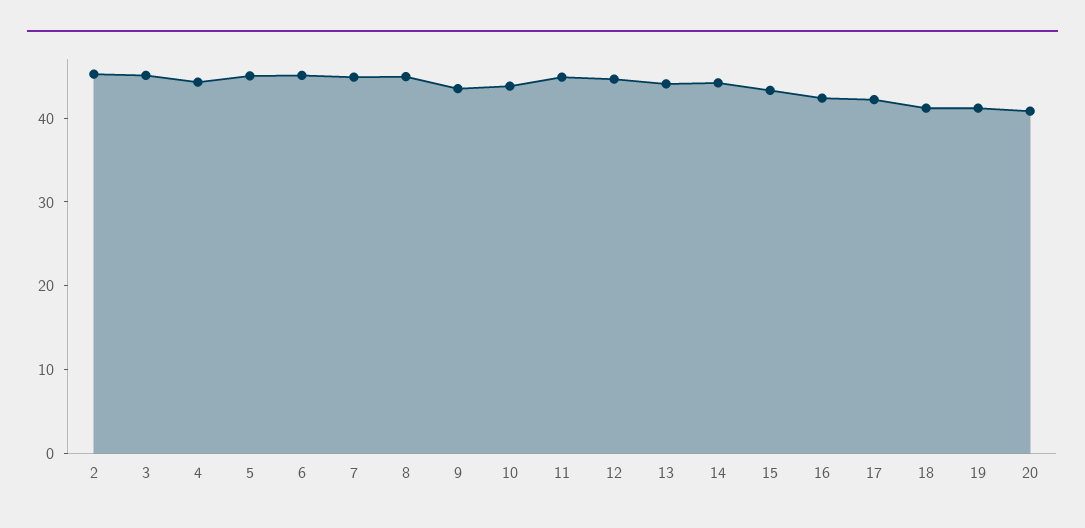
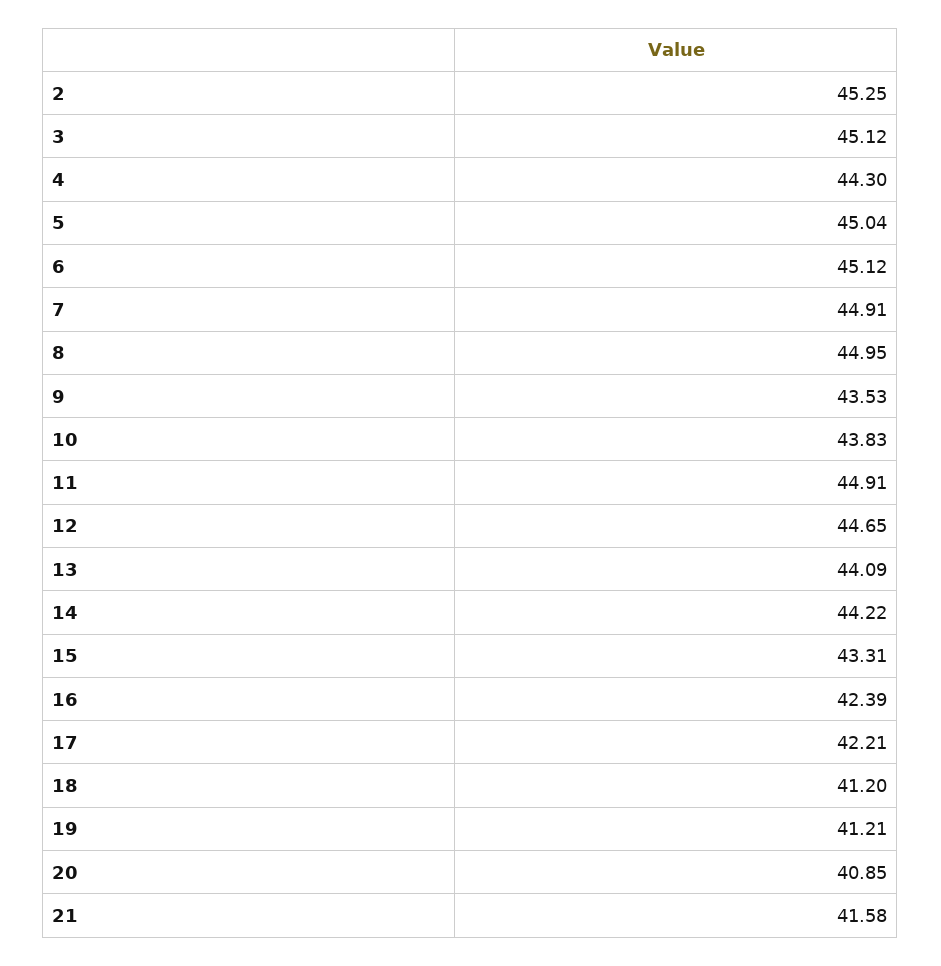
  {
    "2": 45.25,
    "3": 45.12,
    "4": 44.3,
    "5": 45.04,
    "6": 45.12,
    "7": 44.91,
    "8": 44.95,
    "9": 43.53,
    "10": 43.83,
    "11": 44.91,
    "12": 44.65,
    "13": 44.09,
    "14": 44.22,
    "15": 43.31,
    "16": 42.39,
    "17": 42.21,
    "18": 41.2,
    "19": 41.21,
-   "20": 40.85
+   "20": 40.85,
+   "21": 41.58
  }

